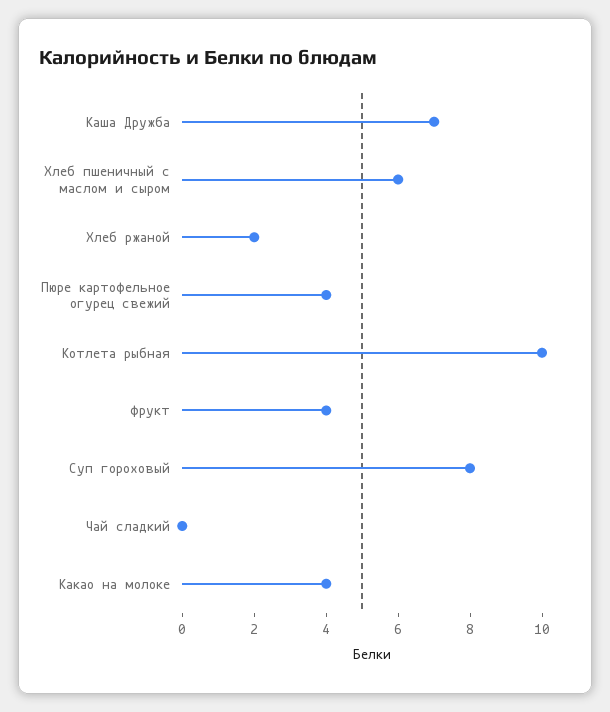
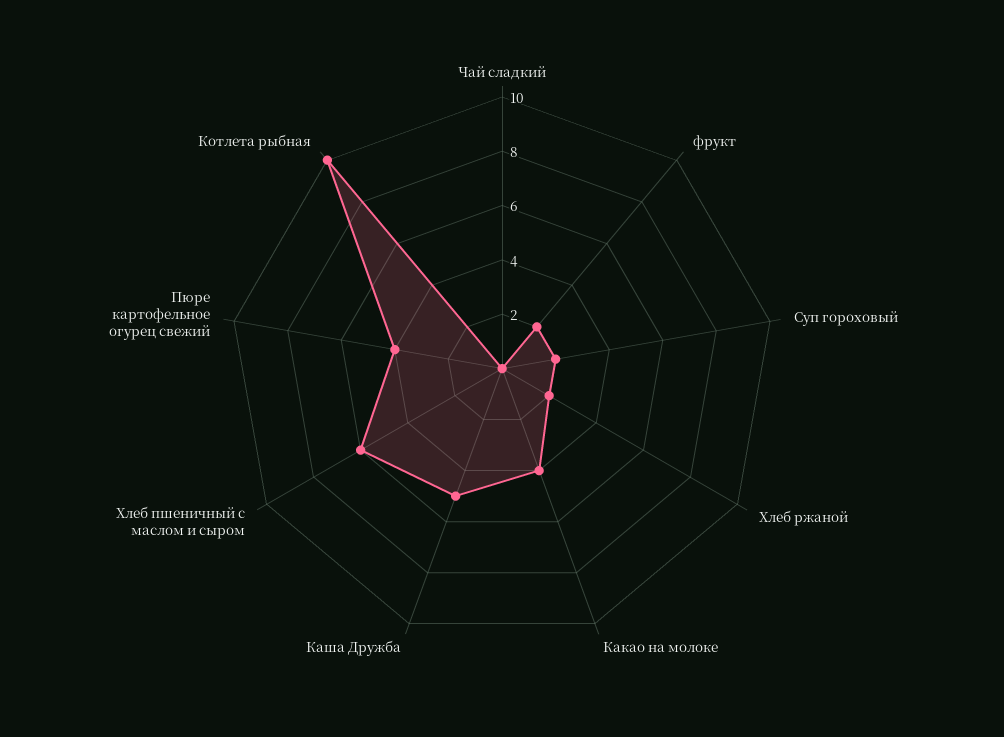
  {
-   "Каша Дружба": 7,
+   "Каша Дружба": 5,
    "Хлеб пшеничный с маслом и сыром": 6,
    "Хлеб ржаной": 2,
    "Пюре картофельное огурец свежий": 4,
    "Котлета рыбная": 10,
-   "фрукт": 4,
+   "фрукт": 2,
-   "Суп гороховый": 8,
+   "Суп гороховый": 2,
    "Чай сладкий": 0,
    "Какао на молоке": 4
  }

